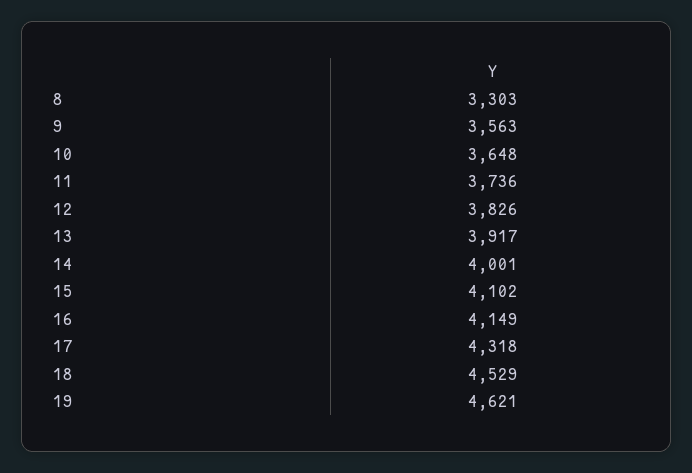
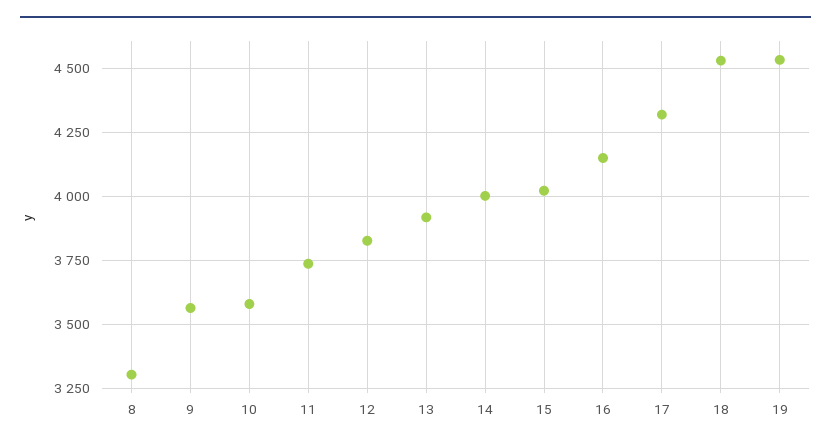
  {
    "8": 3303,
    "9": 3563,
-   "10": 3648,
+   "10": 3575,
    "11": 3736,
    "12": 3826,
    "13": 3917,
    "14": 4001,
-   "15": 4102,
+   "15": 4025,
    "16": 4149,
    "17": 4318,
    "18": 4529,
-   "19": 4621
+   "19": 4525
  }

